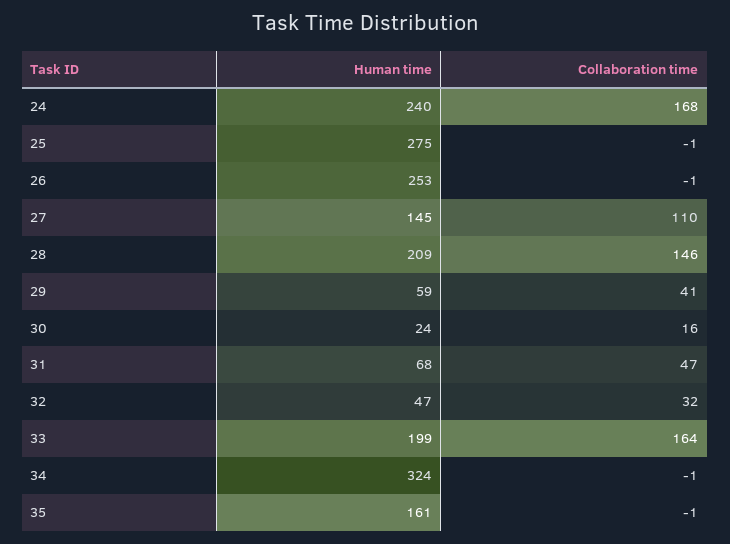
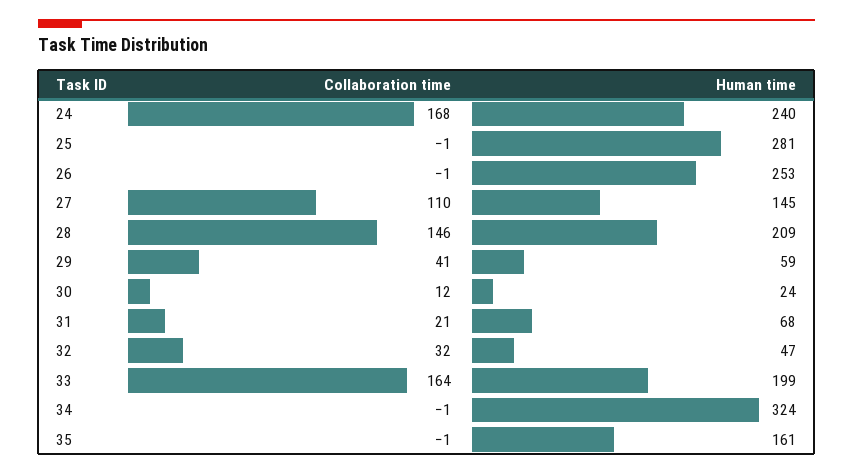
  {
    "Human time": {
      "24": 240,
-     "25": 275,
+     "25": 281,
      "26": 253,
      "27": 145,
      "28": 209,
      "29": 59,
      "30": 24,
      "31": 68,
      "32": 47,
      "33": 199,
      "34": 324,
      "35": 161
    },
    "Collaboration time": {
      "24": 168,
      "25": -1,
      "26": -1,
      "27": 110,
      "28": 146,
      "29": 41,
-     "30": 16,
+     "30": 12,
-     "31": 47,
+     "31": 21,
      "32": 32,
      "33": 164,
      "34": -1,
      "35": -1
    }
  }

